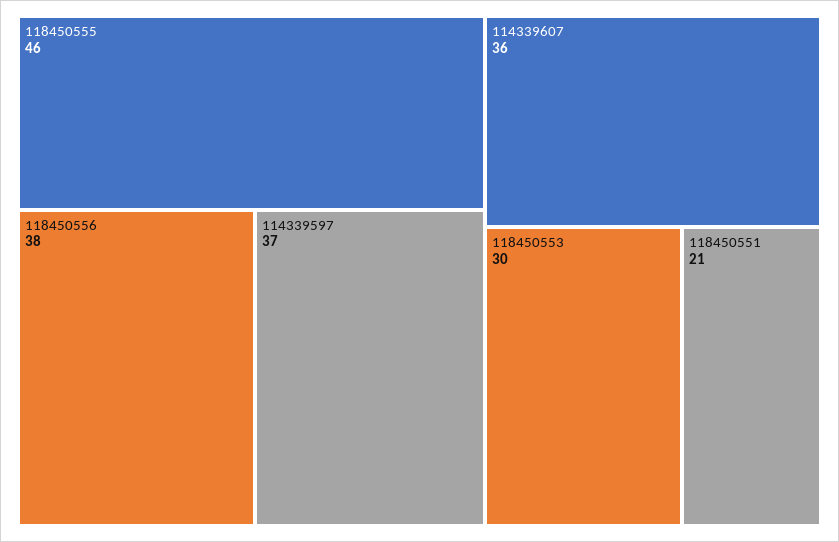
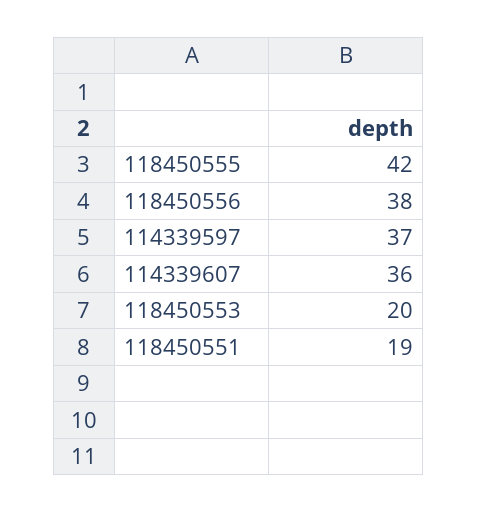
  {
-   "118450555": 46,
+   "118450555": 42,
    "118450556": 38,
    "114339597": 37,
    "114339607": 36,
-   "118450553": 30,
+   "118450553": 20,
-   "118450551": 21
+   "118450551": 19
  }

